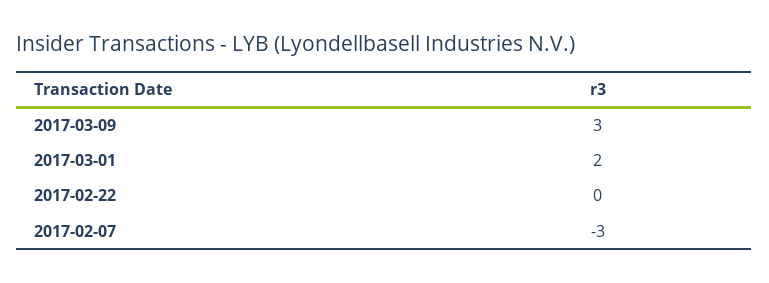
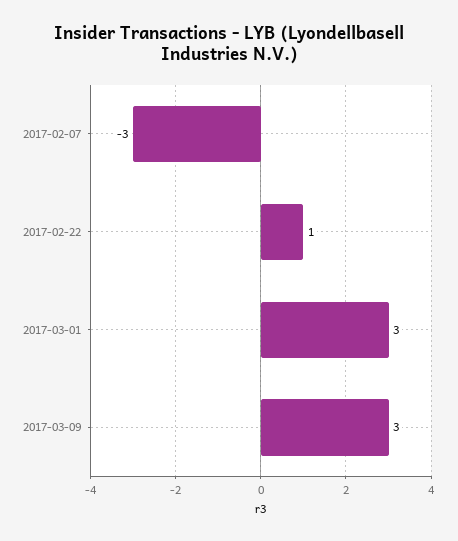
  {
    "2017-03-09": 3,
-   "2017-03-01": 2,
+   "2017-03-01": 3,
-   "2017-02-22": 0,
+   "2017-02-22": 1,
    "2017-02-07": -3
  }

